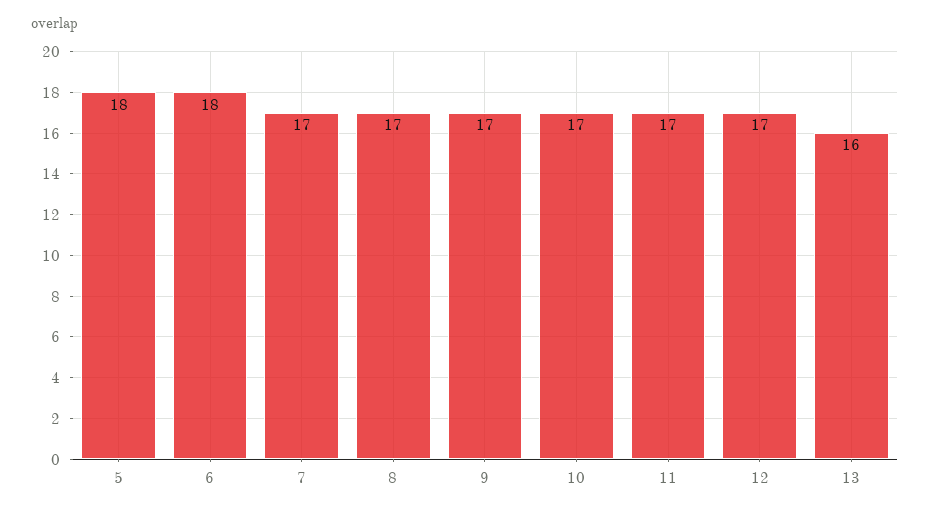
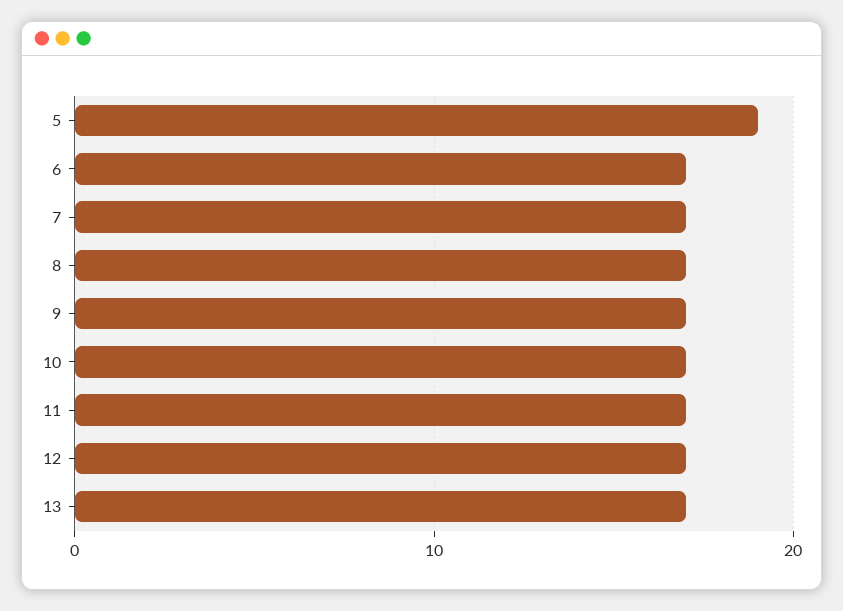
  {
-   "5": 18,
+   "5": 19,
-   "6": 18,
+   "6": 17,
    "7": 17,
    "8": 17,
    "9": 17,
    "10": 17,
    "11": 17,
    "12": 17,
-   "13": 16
+   "13": 17
  }

